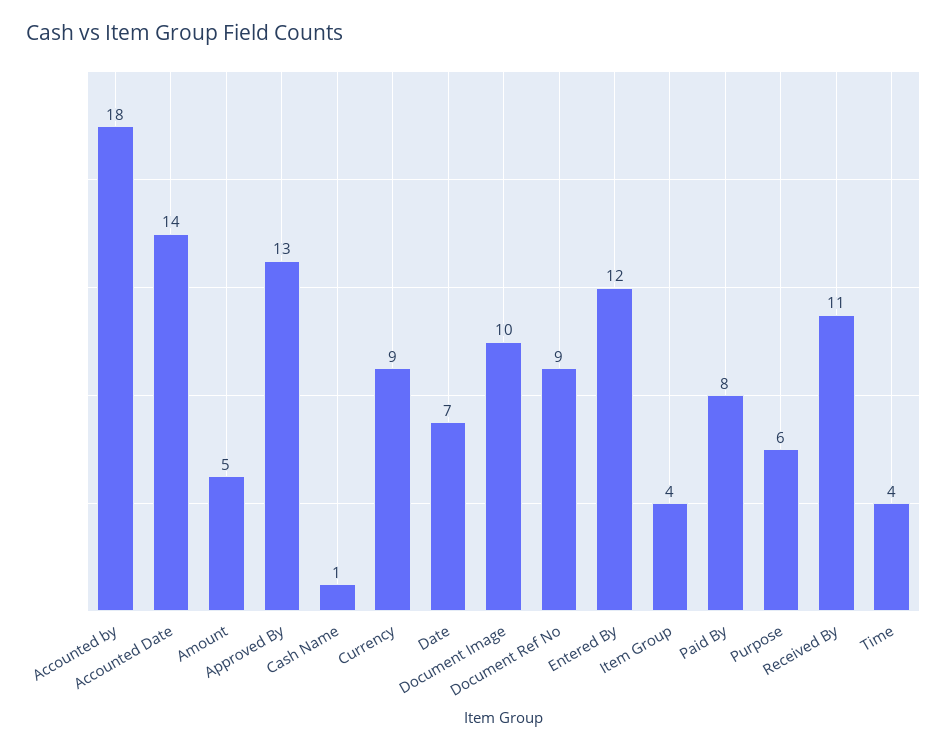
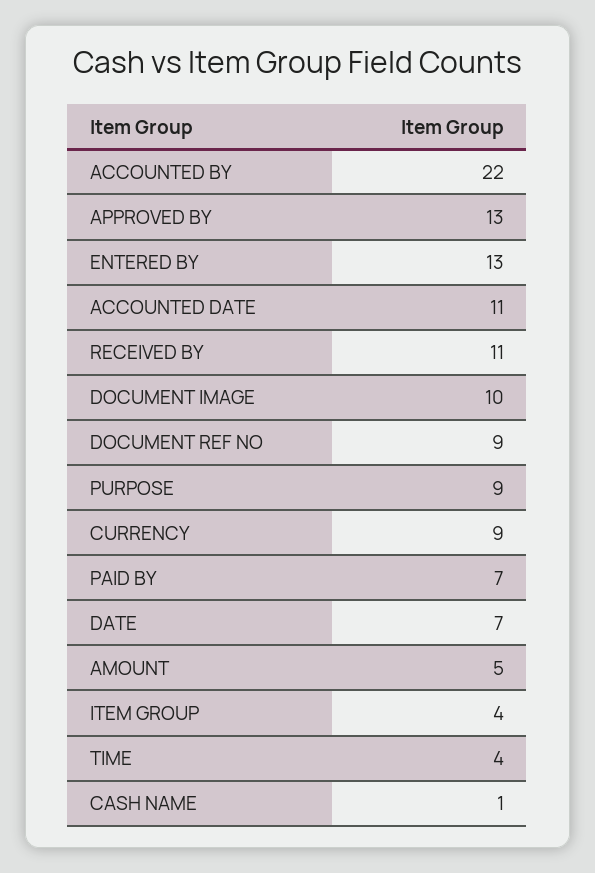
  {
-   "Accounted by": 18,
+   "Accounted by": 22,
-   "Accounted Date": 14,
+   "Accounted Date": 11,
    "Amount": 5,
    "Approved By": 13,
    "Cash Name": 1,
    "Currency": 9,
    "Date": 7,
    "Document Image": 10,
    "Document Ref No": 9,
-   "Entered By": 12,
+   "Entered By": 13,
    "Item Group": 4,
-   "Paid By": 8,
+   "Paid By": 7,
-   "Purpose": 6,
+   "Purpose": 9,
    "Received By": 11,
    "Time": 4
  }

